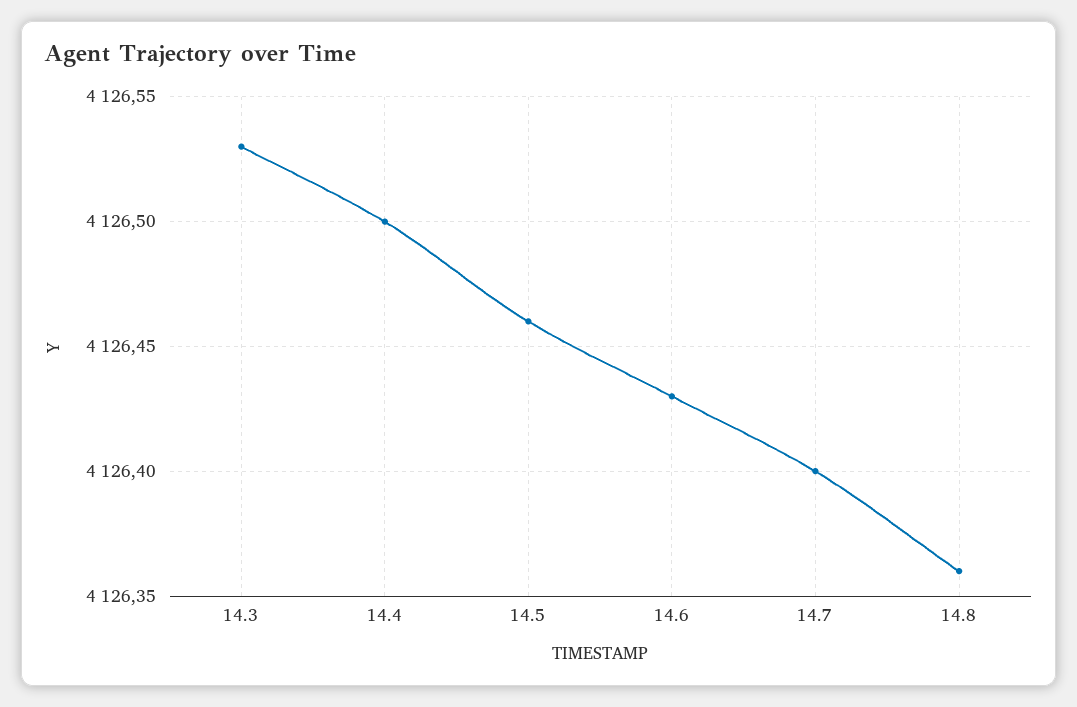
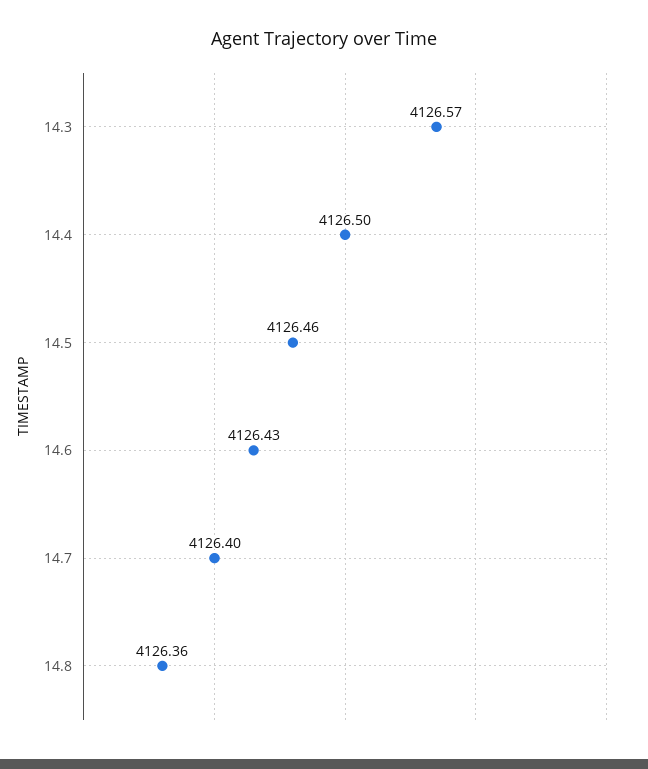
  {
-   "14.3": 4126.53,
+   "14.3": 4126.57,
    "14.4": 4126.5,
    "14.5": 4126.46,
    "14.6": 4126.43,
    "14.7": 4126.4,
    "14.8": 4126.36
  }

